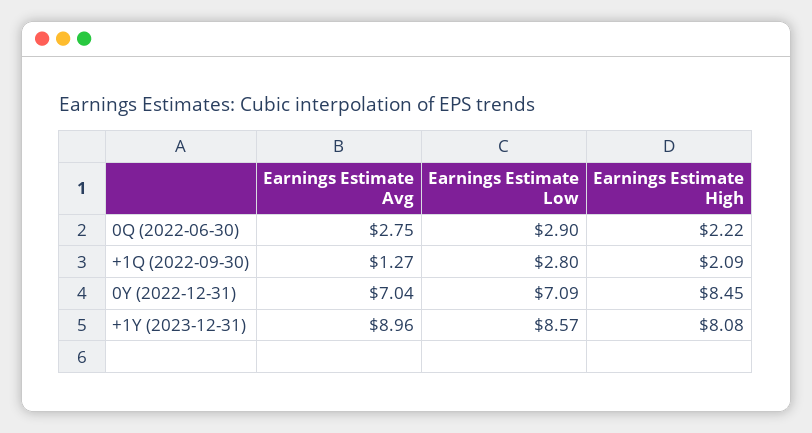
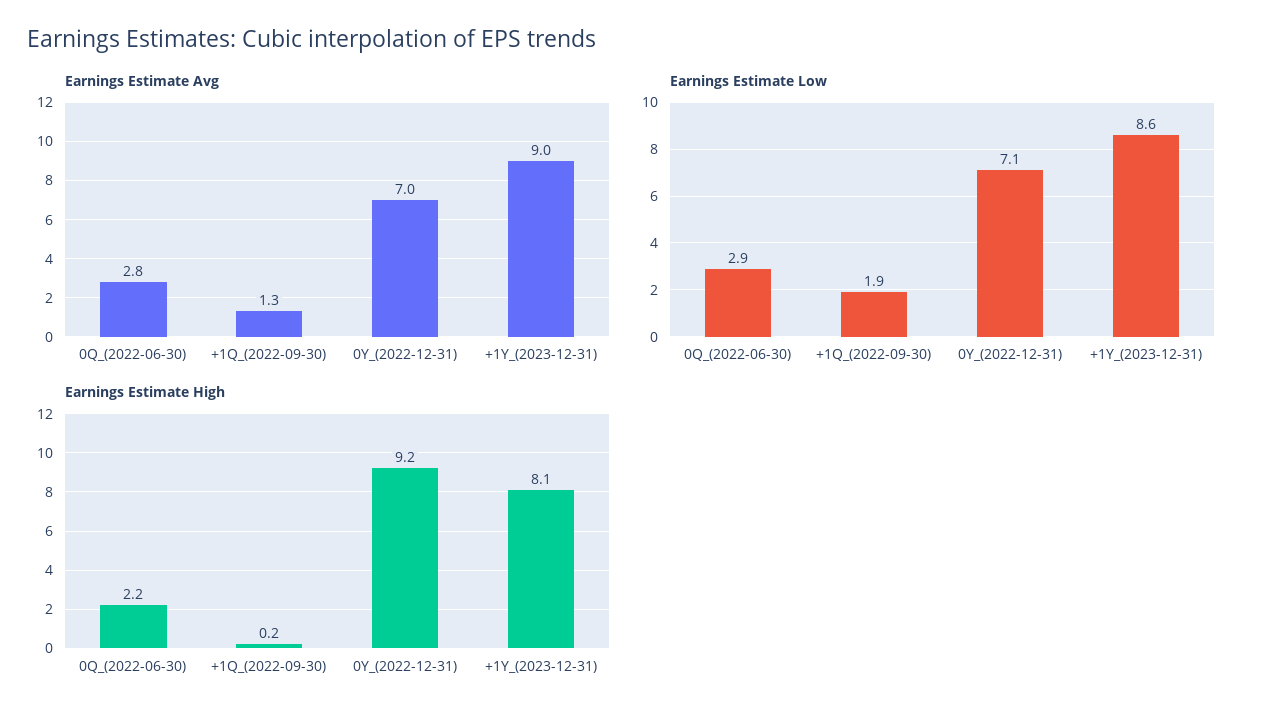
  {
    "Earnings Estimate Avg": {
      "0Q (2022-06-30)": 2.75,
      "+1Q (2022-09-30)": 1.27,
      "0Y (2022-12-31)": 7.04,
      "+1Y (2023-12-31)": 8.96
    },
    "Earnings Estimate Low": {
      "0Q (2022-06-30)": 2.9,
-     "+1Q (2022-09-30)": 2.8,
+     "+1Q (2022-09-30)": 1.9,
      "0Y (2022-12-31)": 7.09,
      "+1Y (2023-12-31)": 8.57
    },
    "Earnings Estimate High": {
      "0Q (2022-06-30)": 2.22,
-     "+1Q (2022-09-30)": 2.09,
+     "+1Q (2022-09-30)": 0.2,
-     "0Y (2022-12-31)": 8.45,
+     "0Y (2022-12-31)": 9.2,
      "+1Y (2023-12-31)": 8.08
    }
  }

